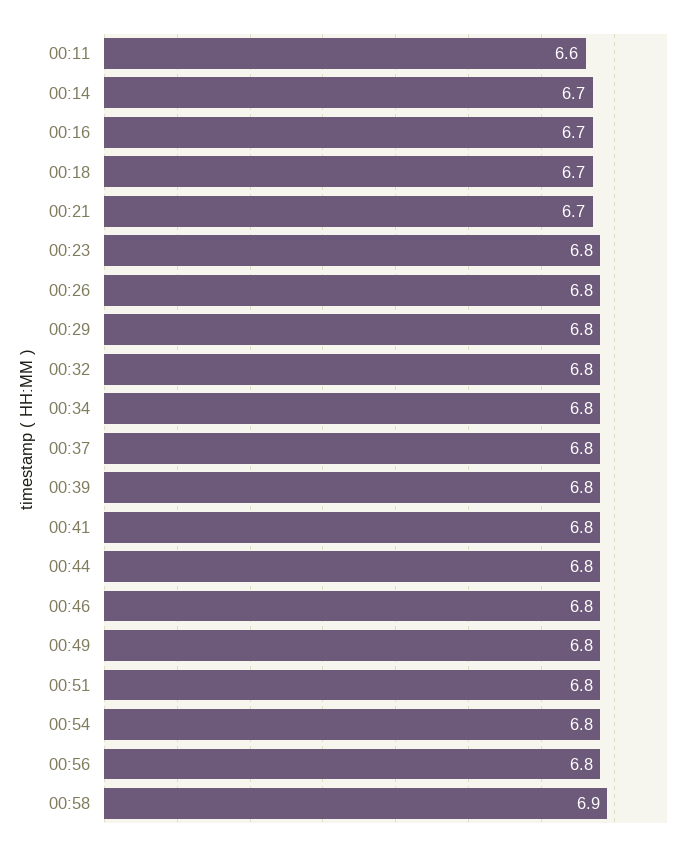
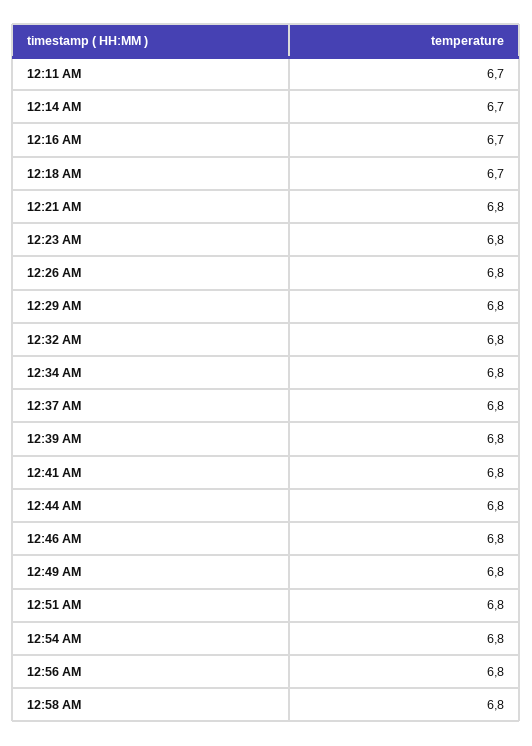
  {
-   "00:11": 6.6,
+   "00:11": 6.7,
    "00:14": 6.7,
    "00:16": 6.7,
    "00:18": 6.7,
-   "00:21": 6.7,
+   "00:21": 6.8,
    "00:23": 6.8,
    "00:26": 6.8,
    "00:29": 6.8,
    "00:32": 6.8,
    "00:34": 6.8,
    "00:37": 6.8,
    "00:39": 6.8,
    "00:41": 6.8,
    "00:44": 6.8,
    "00:46": 6.8,
    "00:49": 6.8,
    "00:51": 6.8,
    "00:54": 6.8,
    "00:56": 6.8,
-   "00:58": 6.9
+   "00:58": 6.8
  }

